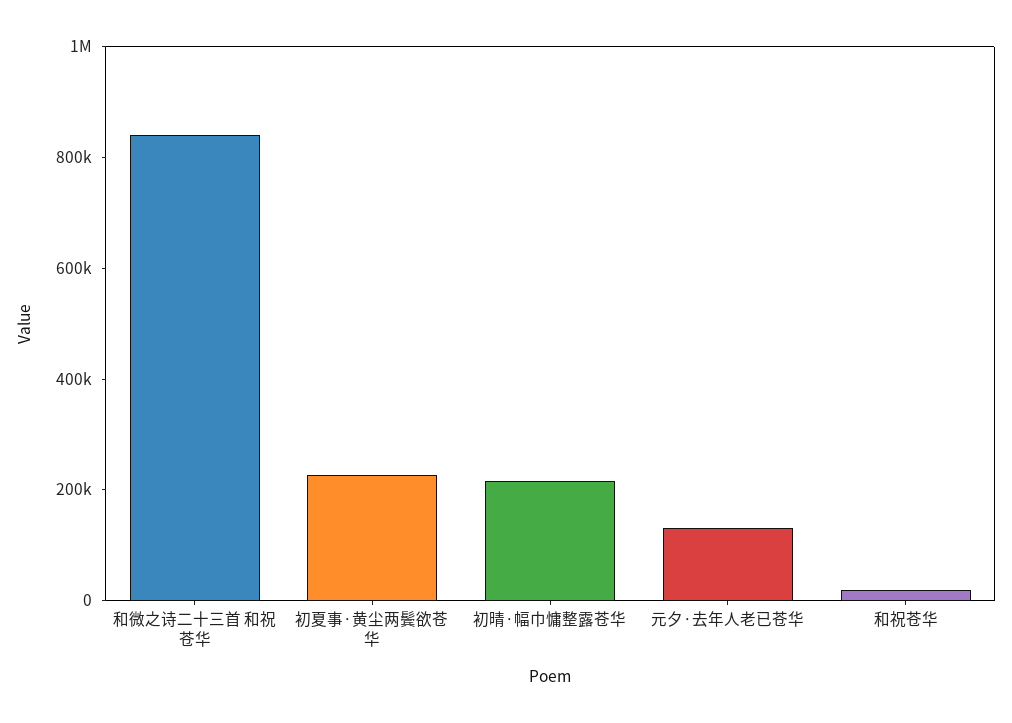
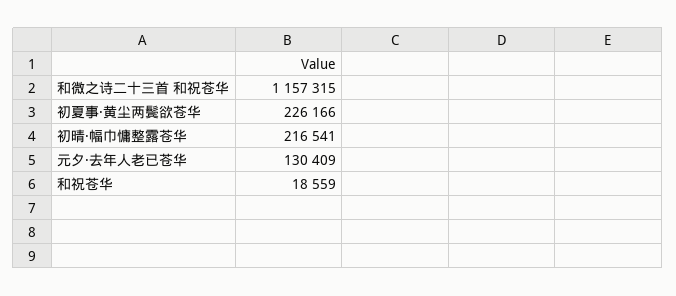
  {
-   "和微之诗二十三首 和祝苍华": 850000,
+   "和微之诗二十三首 和祝苍华": 1157315,
    "初夏事·黄尘两鬓欲苍华": 226166,
    "初晴·幅巾慵整露苍华": 216541,
    "元夕·去年人老已苍华": 130409,
    "和祝苍华": 18559
  }

